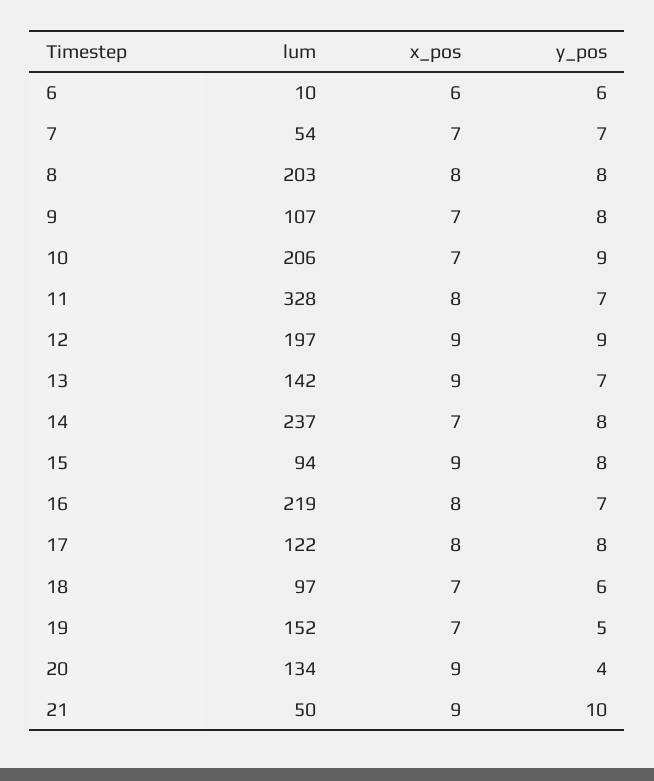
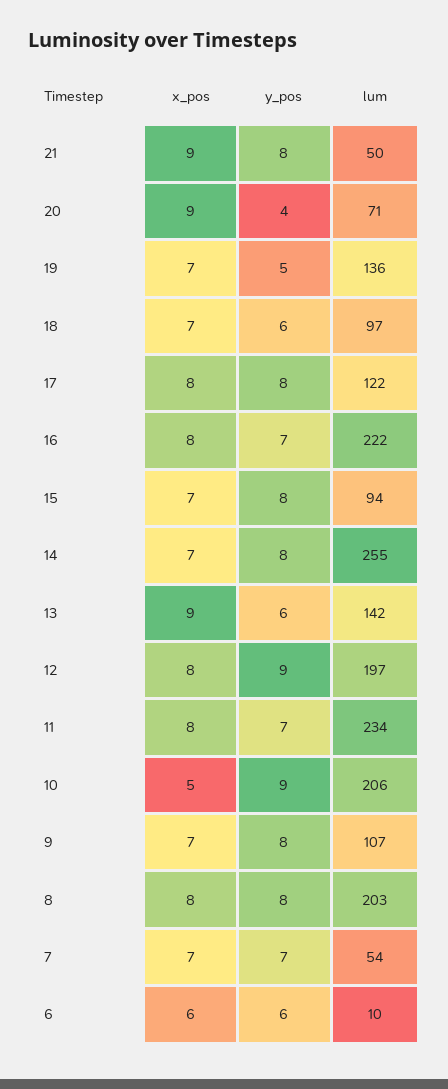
  {
    "lum": {
      "6": 10,
      "7": 54,
      "8": 203,
      "9": 107,
      "10": 206,
-     "11": 328,
+     "11": 234,
      "12": 197,
      "13": 142,
-     "14": 237,
+     "14": 255,
      "15": 94,
-     "16": 219,
+     "16": 222,
      "17": 122,
      "18": 97,
-     "19": 152,
+     "19": 136,
-     "20": 134,
+     "20": 71,
      "21": 50
    },
    "x_pos": {
      "6": 6,
      "7": 7,
      "8": 8,
      "9": 7,
-     "10": 7,
+     "10": 5,
      "11": 8,
-     "12": 9,
+     "12": 8,
      "13": 9,
      "14": 7,
-     "15": 9,
+     "15": 7,
      "16": 8,
      "17": 8,
      "18": 7,
      "19": 7,
      "20": 9,
      "21": 9
    },
    "y_pos": {
      "6": 6,
      "7": 7,
      "8": 8,
      "9": 8,
      "10": 9,
      "11": 7,
      "12": 9,
-     "13": 7,
+     "13": 6,
      "14": 8,
      "15": 8,
      "16": 7,
      "17": 8,
      "18": 6,
      "19": 5,
      "20": 4,
-     "21": 10
+     "21": 8
    }
  }

